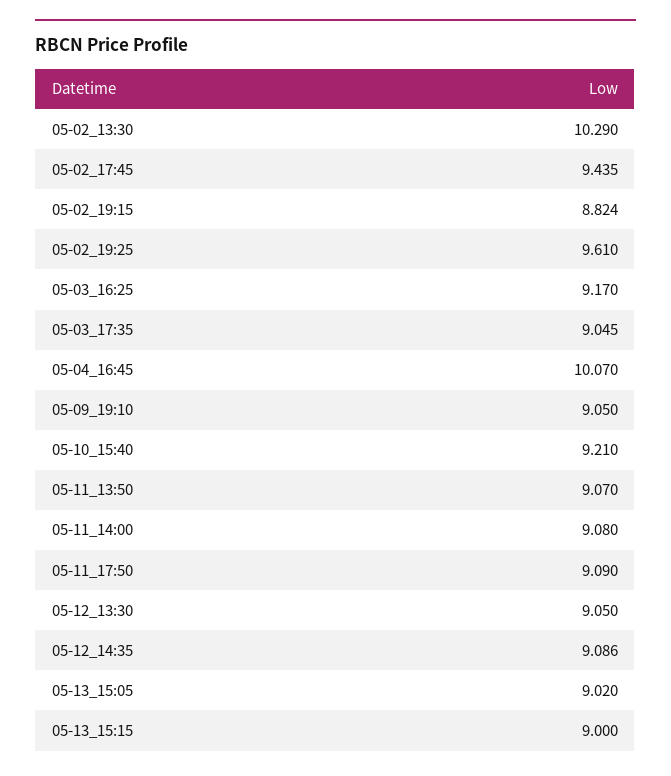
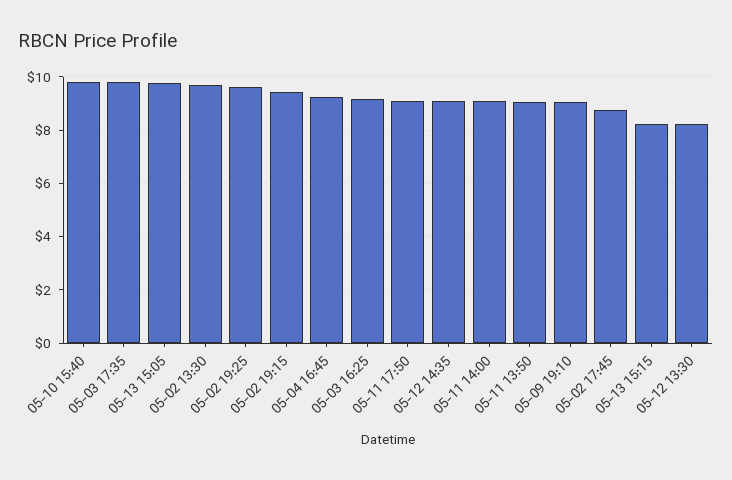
  {
-   "05-02_13:30": 10.29,
+   "05-02_13:30": 9.75,
-   "05-02_17:45": 9.435,
+   "05-02_17:45": 8.75,
-   "05-02_19:15": 8.824,
+   "05-02_19:15": 9.5,
    "05-02_19:25": 9.61,
    "05-03_16:25": 9.17,
-   "05-03_17:35": 9.045,
+   "05-03_17:35": 9.75,
-   "05-04_16:45": 10.07,
+   "05-04_16:45": 9.25,
    "05-09_19:10": 9.05,
-   "05-10_15:40": 9.21,
+   "05-10_15:40": 9.75,
    "05-11_13:50": 9.07,
    "05-11_14:00": 9.08,
    "05-11_17:50": 9.09,
-   "05-12_13:30": 9.05,
+   "05-12_13:30": 8.25,
    "05-12_14:35": 9.086,
-   "05-13_15:05": 9.02,
+   "05-13_15:05": 9.75,
-   "05-13_15:15": 9
+   "05-13_15:15": 8.25
  }

